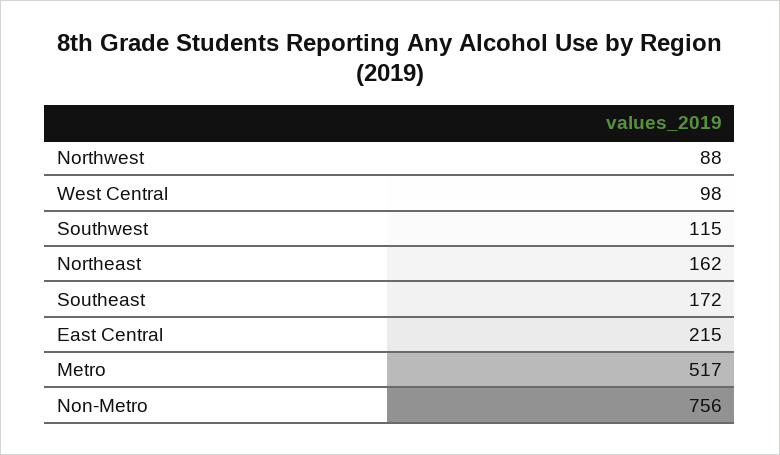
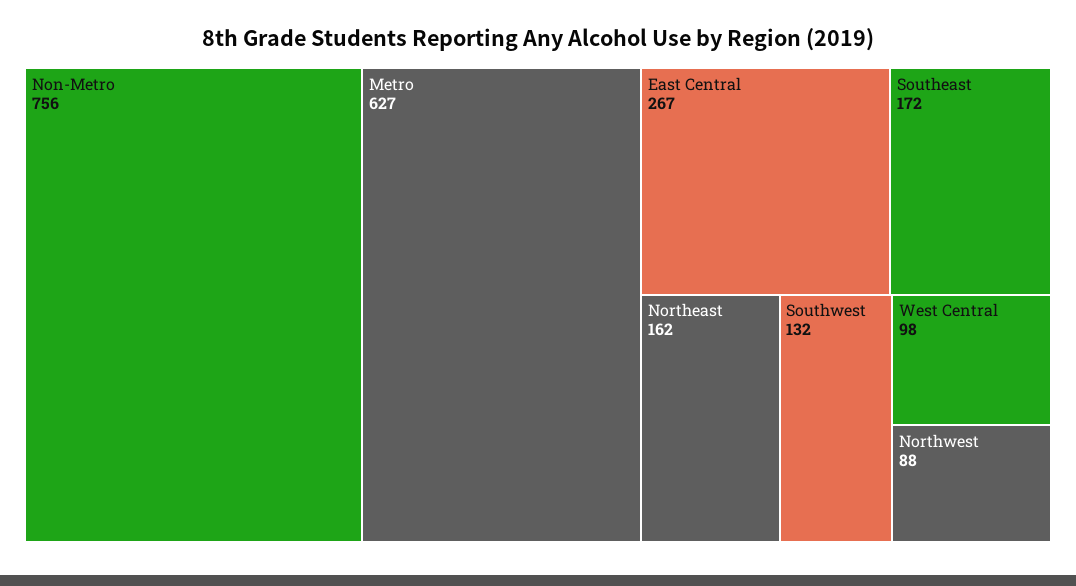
  {
    "Northwest": 88,
    "West Central": 98,
-   "Southwest": 115,
+   "Southwest": 132,
    "Northeast": 162,
    "Southeast": 172,
-   "East Central": 215,
+   "East Central": 267,
-   "Metro": 517,
+   "Metro": 627,
    "Non-Metro": 756
  }

